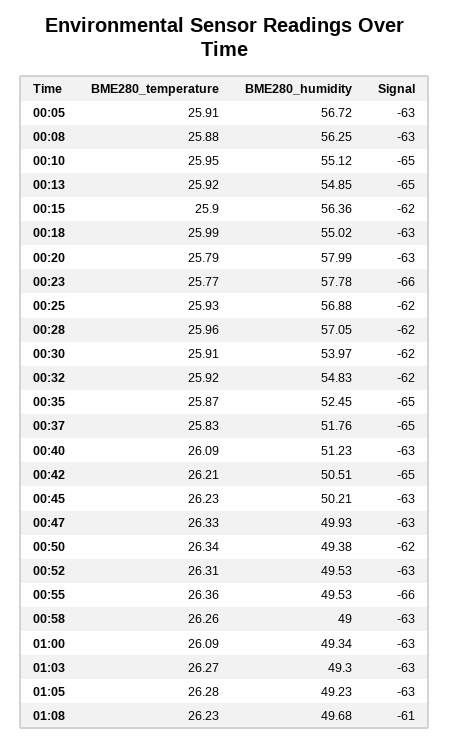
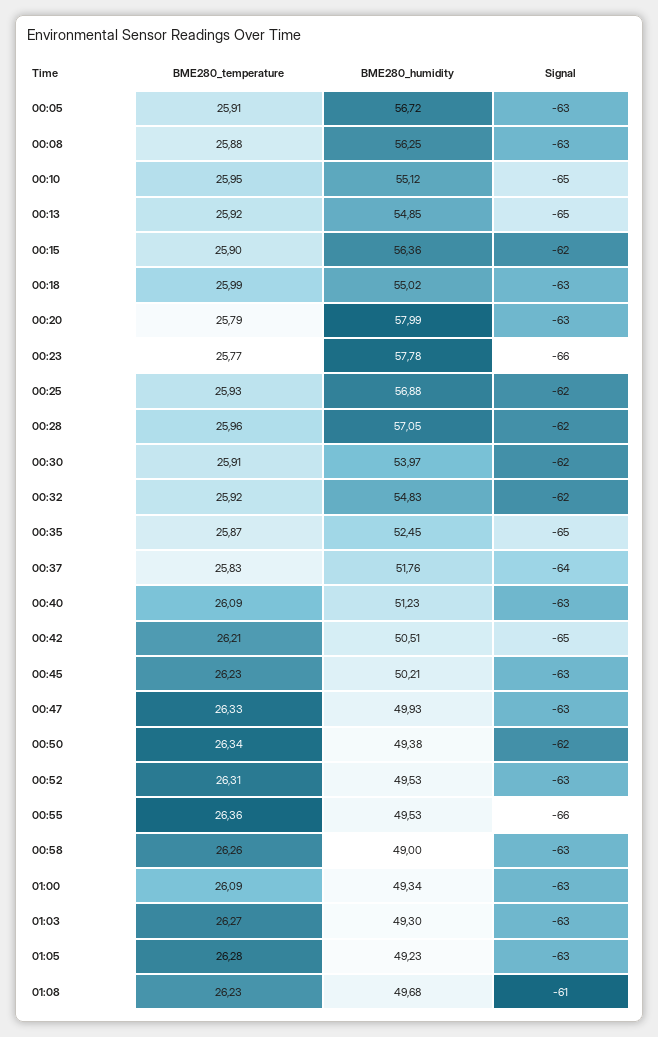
  {
    "BME280_temperature": {
      "00:05": 25.91,
      "00:08": 25.88,
      "00:10": 25.95,
      "00:13": 25.92,
      "00:15": 25.9,
      "00:18": 25.99,
      "00:20": 25.79,
      "00:23": 25.77,
      "00:25": 25.93,
      "00:28": 25.96,
      "00:30": 25.91,
      "00:32": 25.92,
      "00:35": 25.87,
      "00:37": 25.83,
      "00:40": 26.09,
      "00:42": 26.21,
      "00:45": 26.23,
      "00:47": 26.33,
      "00:50": 26.34,
      "00:52": 26.31,
      "00:55": 26.36,
      "00:58": 26.26,
      "01:00": 26.09,
      "01:03": 26.27,
      "01:05": 26.28,
      "01:08": 26.23
    },
    "BME280_humidity": {
      "00:05": 56.72,
      "00:08": 56.25,
      "00:10": 55.12,
      "00:13": 54.85,
      "00:15": 56.36,
      "00:18": 55.02,
      "00:20": 57.99,
      "00:23": 57.78,
      "00:25": 56.88,
      "00:28": 57.05,
      "00:30": 53.97,
      "00:32": 54.83,
      "00:35": 52.45,
      "00:37": 51.76,
      "00:40": 51.23,
      "00:42": 50.51,
      "00:45": 50.21,
      "00:47": 49.93,
      "00:50": 49.38,
      "00:52": 49.53,
      "00:55": 49.53,
      "00:58": 49,
      "01:00": 49.34,
      "01:03": 49.3,
      "01:05": 49.23,
      "01:08": 49.68
    },
    "Signal": {
      "00:05": -63,
      "00:08": -63,
      "00:10": -65,
      "00:13": -65,
      "00:15": -62,
      "00:18": -63,
      "00:20": -63,
      "00:23": -66,
      "00:25": -62,
      "00:28": -62,
      "00:30": -62,
      "00:32": -62,
      "00:35": -65,
-     "00:37": -65,
+     "00:37": -64,
      "00:40": -63,
      "00:42": -65,
      "00:45": -63,
      "00:47": -63,
      "00:50": -62,
      "00:52": -63,
      "00:55": -66,
      "00:58": -63,
      "01:00": -63,
      "01:03": -63,
      "01:05": -63,
      "01:08": -61
    }
  }

